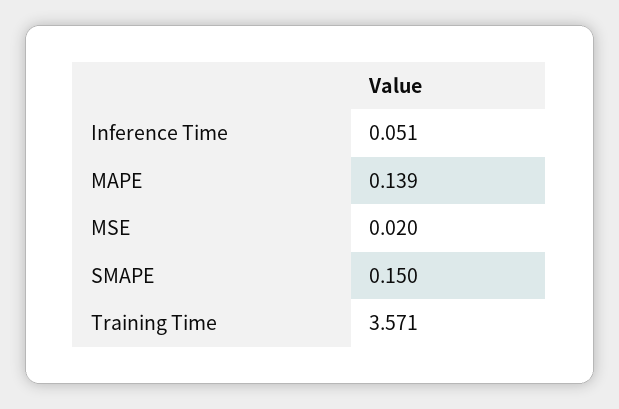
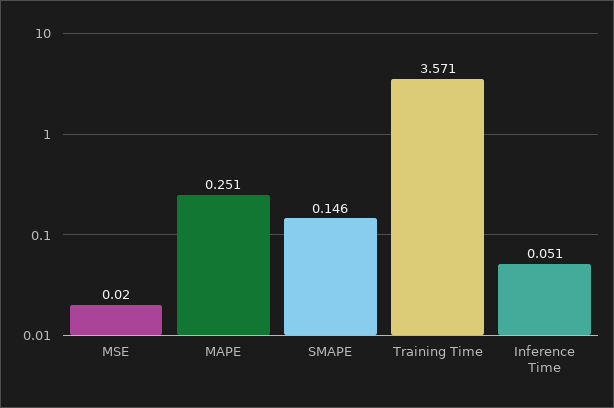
  {
    "Inference Time": 0.051,
-   "MAPE": 0.139,
+   "MAPE": 0.251,
    "MSE": 0.02,
-   "SMAPE": 0.15,
+   "SMAPE": 0.146,
    "Training Time": 3.571
  }

